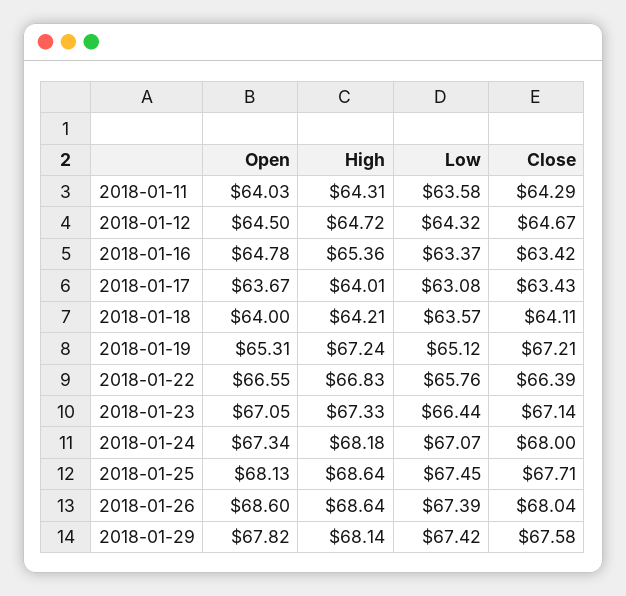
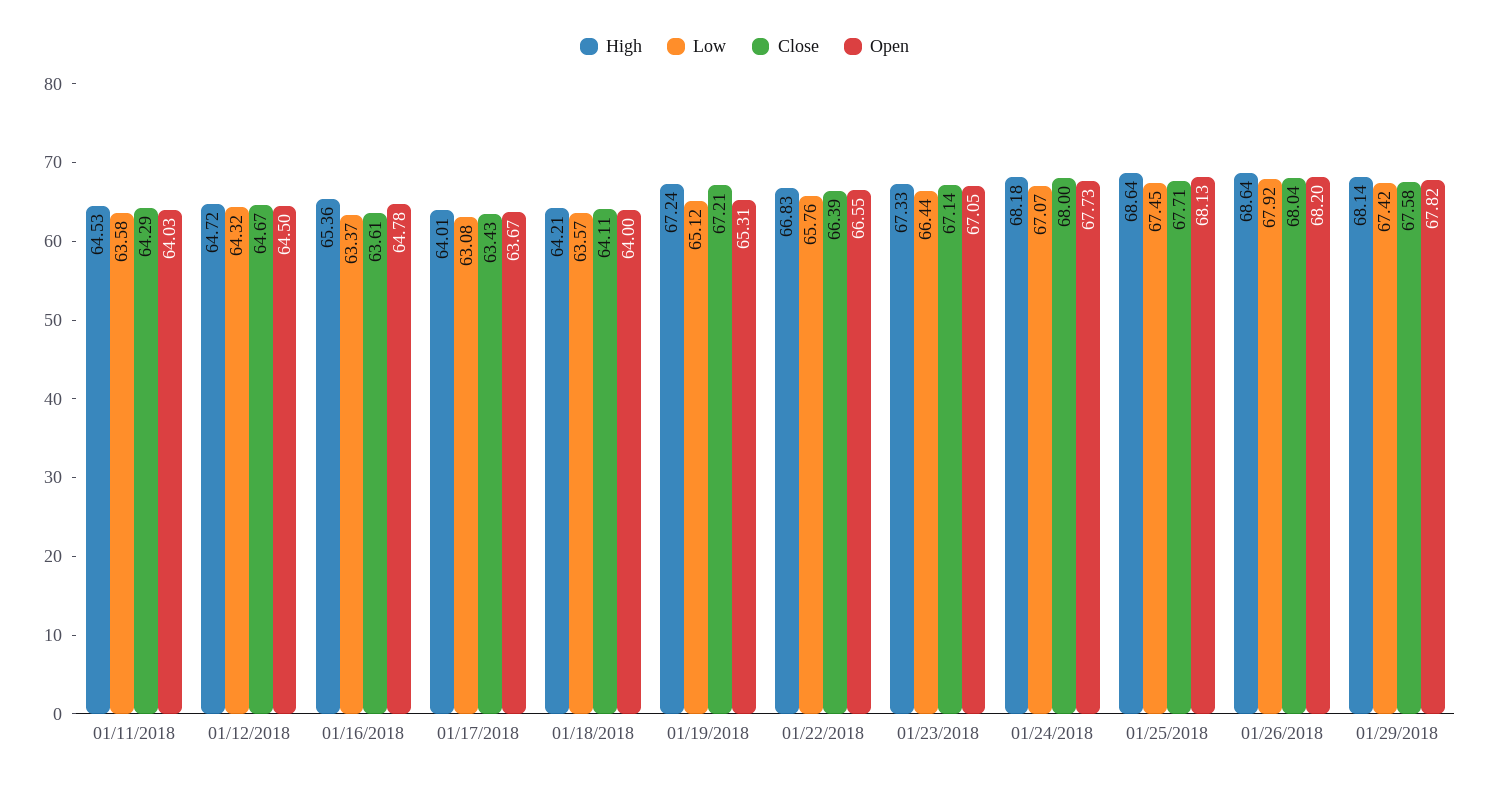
  {
    "Open": {
      "2018-01-11": 64.03,
      "2018-01-12": 64.5,
      "2018-01-16": 64.78,
      "2018-01-17": 63.67,
      "2018-01-18": 64,
      "2018-01-19": 65.31,
      "2018-01-22": 66.55,
      "2018-01-23": 67.05,
-     "2018-01-24": 67.34,
+     "2018-01-24": 67.73,
      "2018-01-25": 68.13,
-     "2018-01-26": 68.6,
+     "2018-01-26": 68.2,
      "2018-01-29": 67.82
    },
    "High": {
-     "2018-01-11": 64.31,
+     "2018-01-11": 64.53,
      "2018-01-12": 64.72,
      "2018-01-16": 65.36,
      "2018-01-17": 64.01,
      "2018-01-18": 64.21,
      "2018-01-19": 67.24,
      "2018-01-22": 66.83,
      "2018-01-23": 67.33,
      "2018-01-24": 68.18,
      "2018-01-25": 68.64,
      "2018-01-26": 68.64,
      "2018-01-29": 68.14
    },
    "Low": {
      "2018-01-11": 63.58,
      "2018-01-12": 64.32,
      "2018-01-16": 63.37,
      "2018-01-17": 63.08,
      "2018-01-18": 63.57,
      "2018-01-19": 65.12,
      "2018-01-22": 65.76,
      "2018-01-23": 66.44,
      "2018-01-24": 67.07,
      "2018-01-25": 67.45,
-     "2018-01-26": 67.39,
+     "2018-01-26": 67.92,
      "2018-01-29": 67.42
    },
    "Close": {
      "2018-01-11": 64.29,
      "2018-01-12": 64.67,
-     "2018-01-16": 63.42,
+     "2018-01-16": 63.61,
      "2018-01-17": 63.43,
      "2018-01-18": 64.11,
      "2018-01-19": 67.21,
      "2018-01-22": 66.39,
      "2018-01-23": 67.14,
      "2018-01-24": 68,
      "2018-01-25": 67.71,
      "2018-01-26": 68.04,
      "2018-01-29": 67.58
    }
  }

